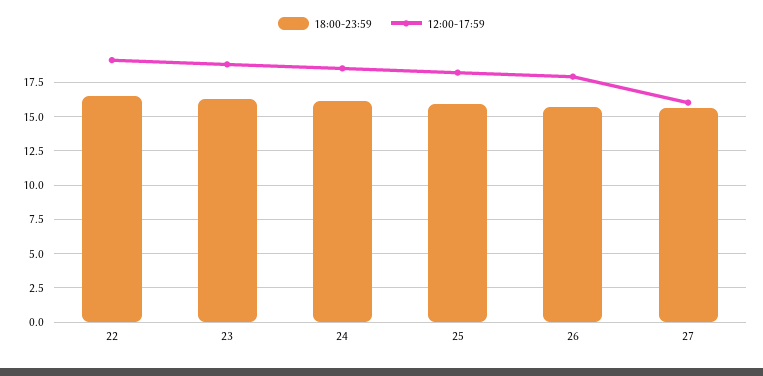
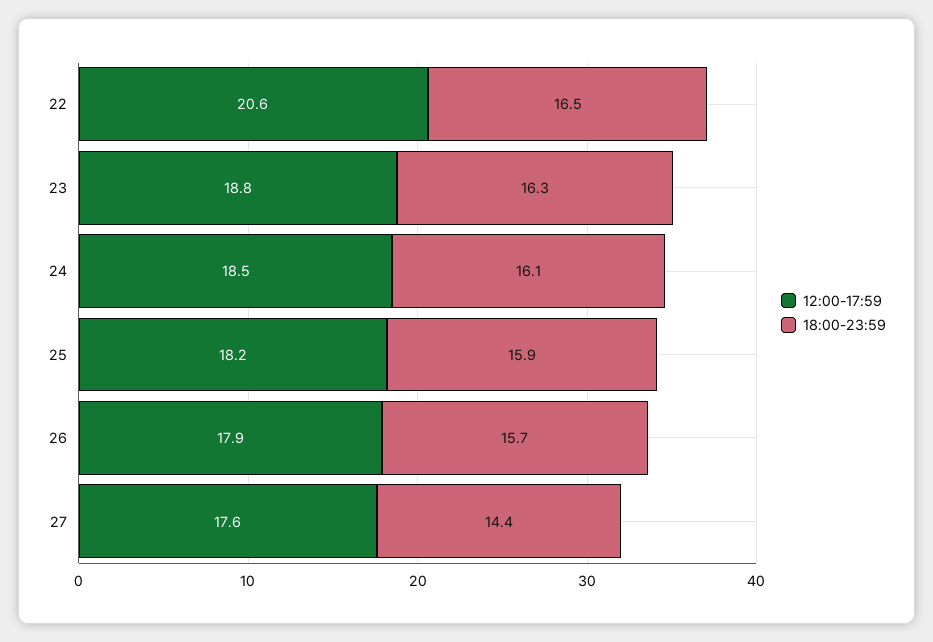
  {
    "18:00-23:59": {
      "22": 16.5,
      "23": 16.3,
      "24": 16.1,
      "25": 15.9,
      "26": 15.7,
-     "27": 15.5
+     "27": 14.4
    },
    "12:00-17:59": {
-     "22": 19,
+     "22": 20.6,
      "23": 18.8,
      "24": 18.5,
      "25": 18.2,
      "26": 17.9,
-     "27": 16
+     "27": 17.6
    }
  }

